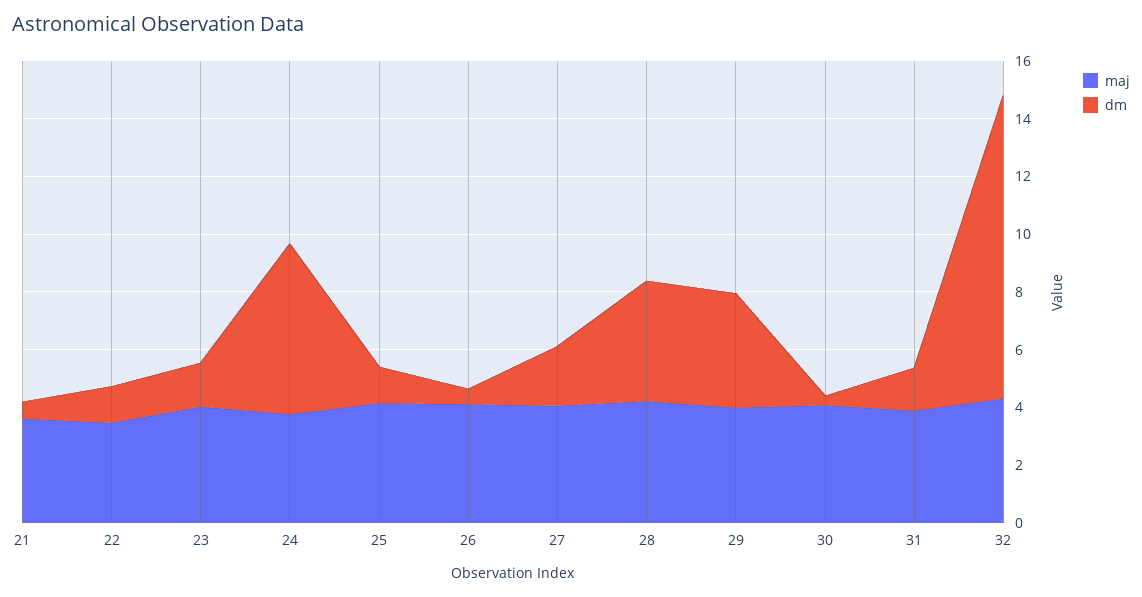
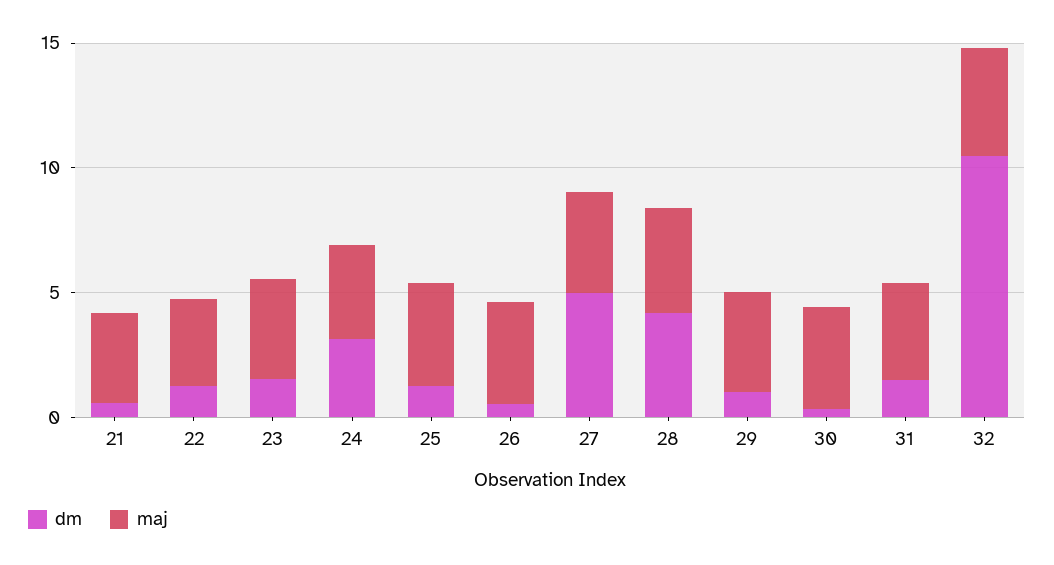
  {
    "maj": {
      "21": 3.5,
      "22": 3.5,
      "23": 4,
      "24": 4,
      "25": 4,
      "26": 4,
      "27": 4,
      "28": 4,
      "29": 4,
      "30": 4,
      "31": 4,
      "32": 4.5
    },
    "dm": {
      "21": 0.5,
      "22": 1.5,
      "23": 1.5,
-     "24": 6,
+     "24": 3,
      "25": 1.5,
      "26": 0.5,
-     "27": 2,
+     "27": 5,
      "28": 4,
-     "29": 4,
+     "29": 1,
      "30": 0.5,
      "31": 1.5,
      "32": 10.5
    }
  }

